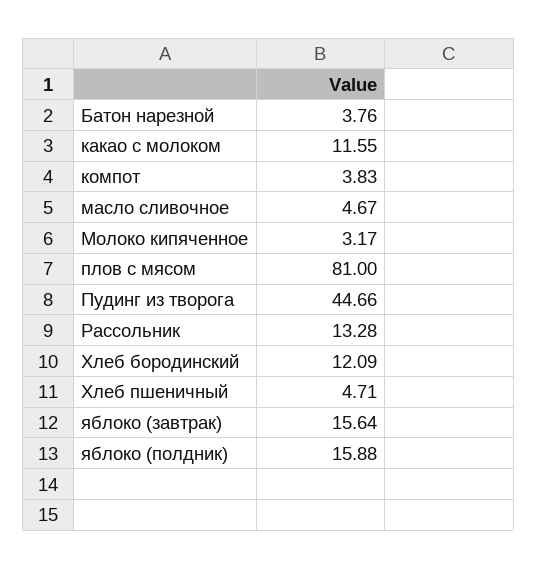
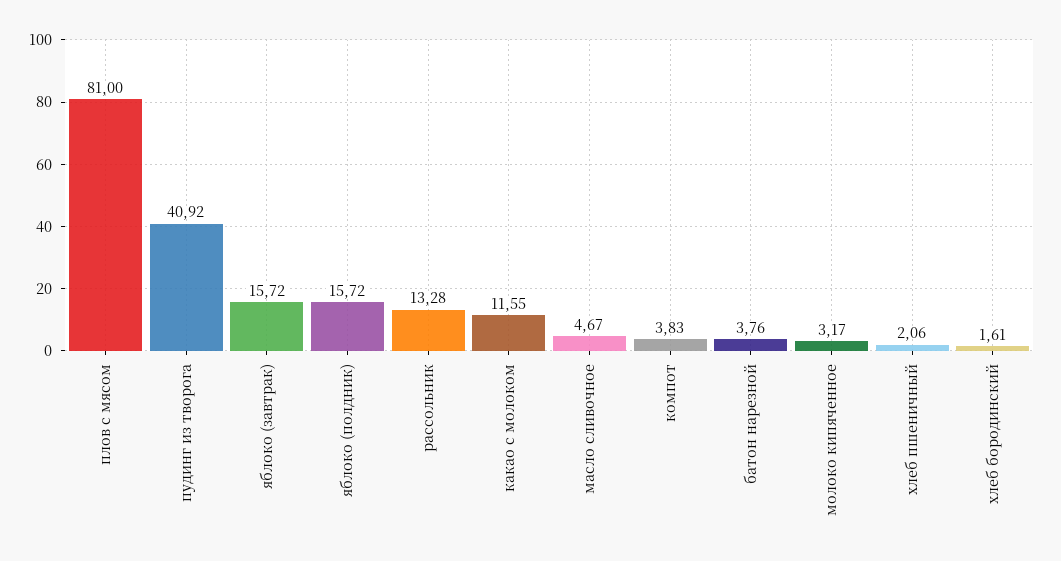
  {
    "Батон нарезной": 3.76,
    "какао с молоком": 11.55,
    "компот": 3.83,
    "масло сливочное": 4.67,
    "Молоко кипяченное": 3.17,
    "плов с мясом": 81,
-   "Пудинг из творога": 44.66,
+   "Пудинг из творога": 40.92,
    "Рассольник": 13.28,
-   "Хлеб бородинский": 12.09,
+   "Хлеб бородинский": 1.61,
-   "Хлеб пшеничный": 4.71,
+   "Хлеб пшеничный": 2.06,
-   "яблоко (завтрак)": 15.64,
+   "яблоко (завтрак)": 15.72,
-   "яблоко (полдник)": 15.88
+   "яблоко (полдник)": 15.72
  }

